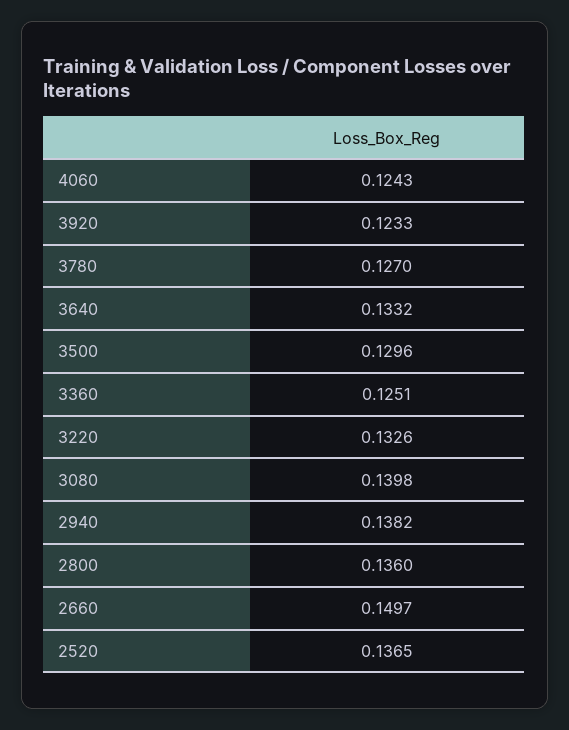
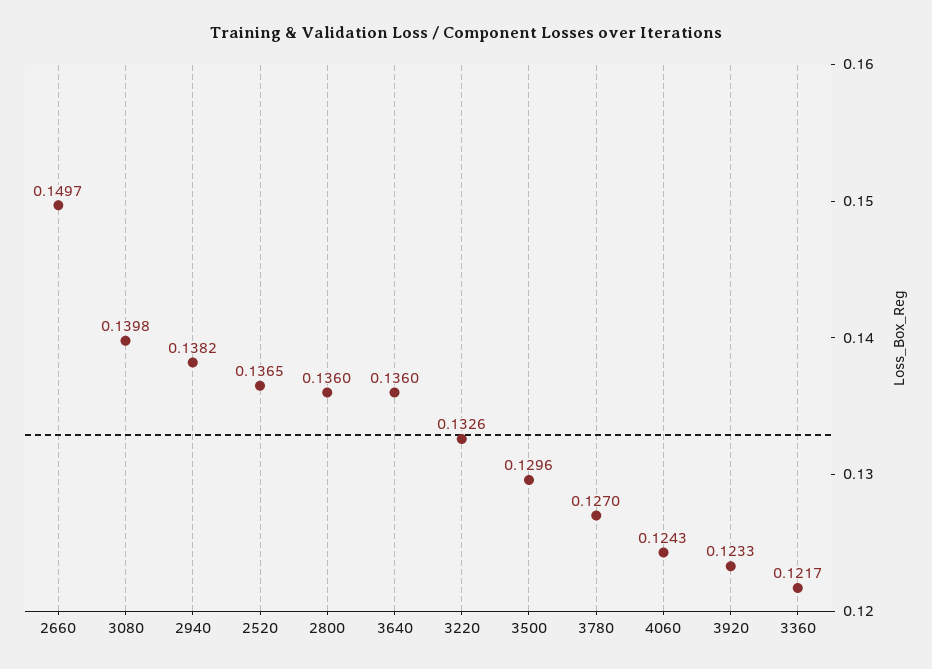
  {
    "4060": 0.1243,
    "3920": 0.1233,
    "3780": 0.127,
-   "3640": 0.1332,
+   "3640": 0.136,
    "3500": 0.1296,
-   "3360": 0.1251,
+   "3360": 0.1217,
    "3220": 0.1326,
    "3080": 0.1398,
    "2940": 0.1382,
    "2800": 0.136,
    "2660": 0.1497,
    "2520": 0.1365
  }

